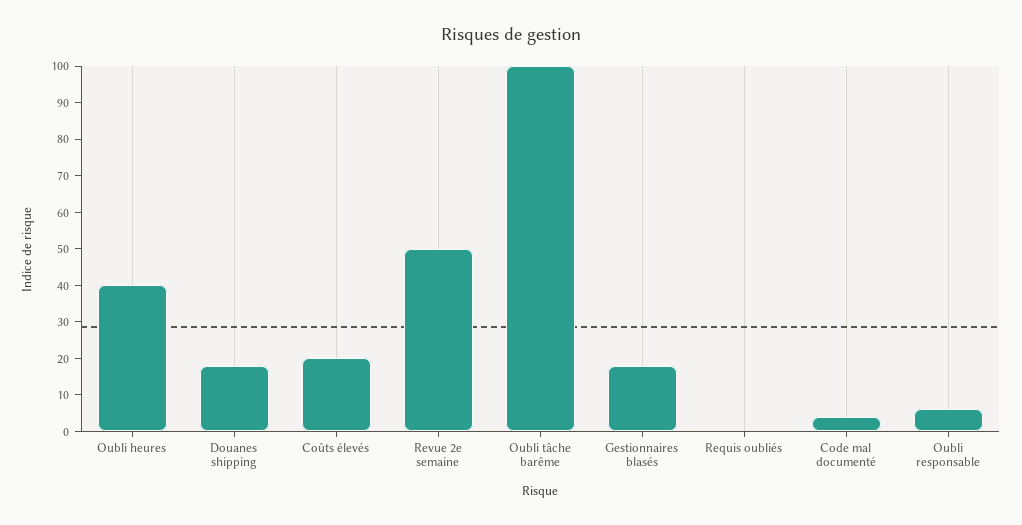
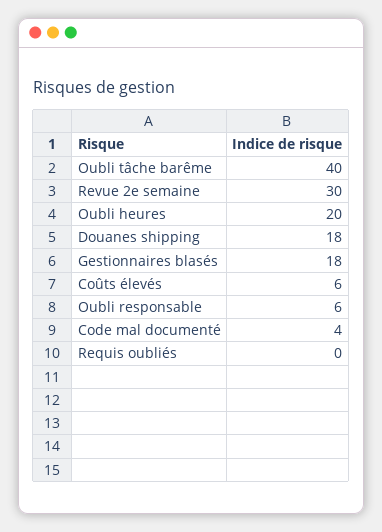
  {
-   "Oubli heures": 40,
+   "Oubli heures": 20,
    "Douanes shipping": 18,
-   "Coûts élevés": 20,
+   "Coûts élevés": 6,
-   "Revue 2e semaine": 50,
+   "Revue 2e semaine": 30,
-   "Oubli tâche barême": 100,
+   "Oubli tâche barême": 40,
    "Gestionnaires blasés": 18,
    "Requis oubliés": 0,
    "Code mal documenté": 4,
    "Oubli responsable": 6
  }

